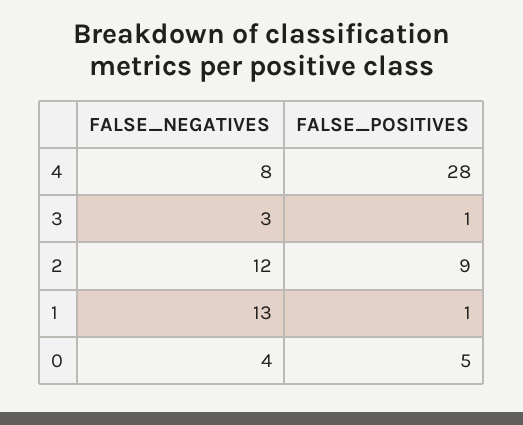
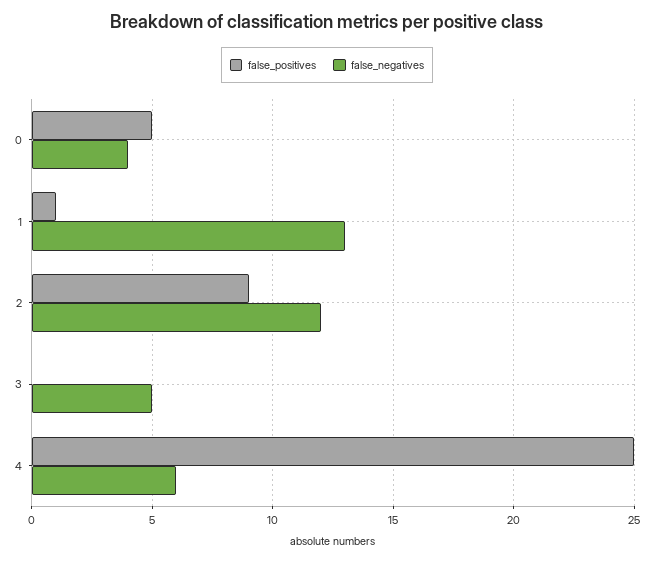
  {
    "FALSE_NEGATIVES": {
-     "4": 8,
+     "4": 6,
-     "3": 3,
+     "3": 5,
      "2": 12,
      "1": 13,
      "0": 4
    },
    "FALSE_POSITIVES": {
-     "4": 28,
+     "4": 25,
-     "3": 1,
+     "3": 0,
      "2": 9,
      "1": 1,
      "0": 5
    }
  }

